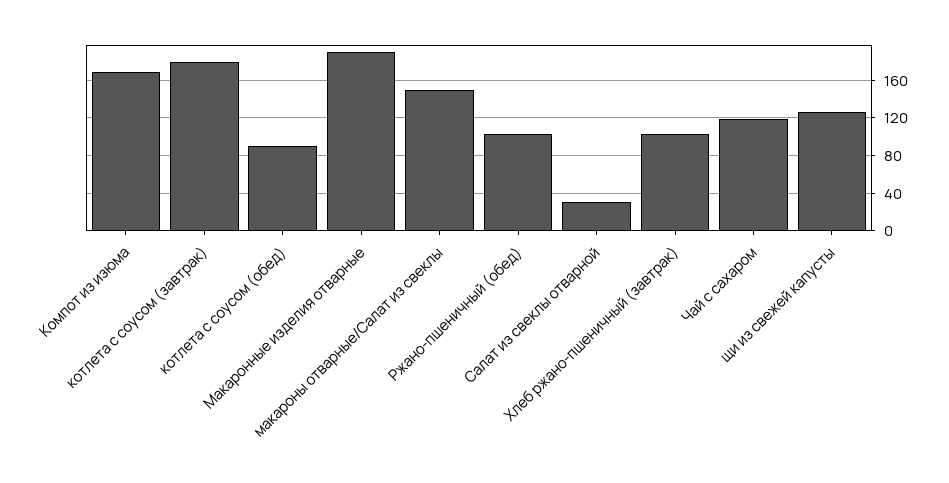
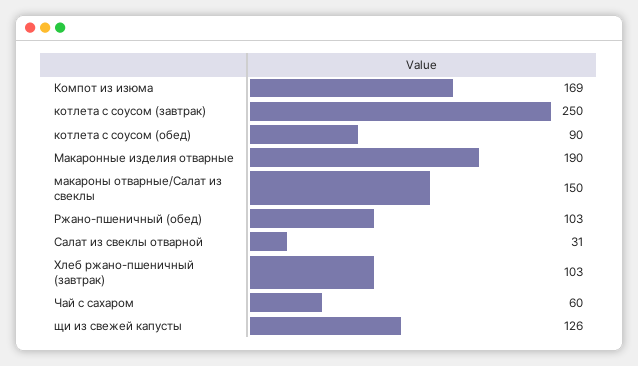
  {
    "Компот из изюма": 169,
-   "котлета с соусом (завтрак)": 180,
+   "котлета с соусом (завтрак)": 250,
    "котлета с соусом (обед)": 90,
    "Макаронные изделия отварные": 190,
    "макароны отварные/Салат из свеклы": 150,
    "Ржано-пшеничный (обед)": 103,
    "Салат из свеклы отварной": 31,
    "Хлеб ржано-пшеничный (завтрак)": 103,
-   "Чай с сахаром": 120,
+   "Чай с сахаром": 60,
    "щи из свежей капусты": 126
  }

